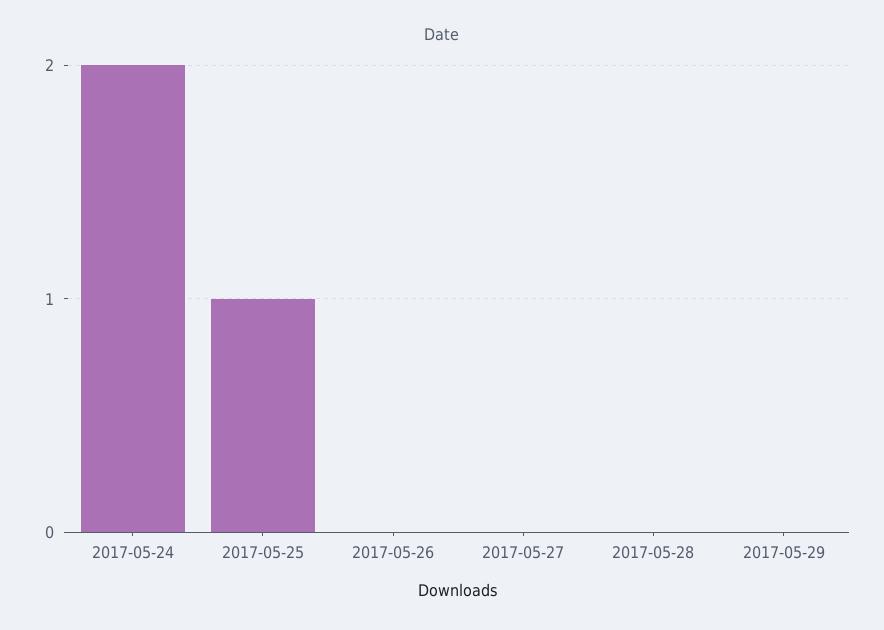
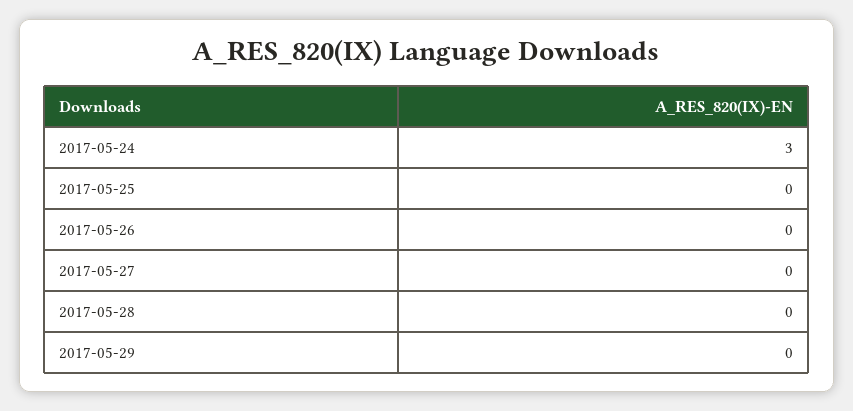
  {
-   "2017-05-24": 2,
+   "2017-05-24": 3,
-   "2017-05-25": 1,
+   "2017-05-25": 0,
    "2017-05-26": 0,
    "2017-05-27": 0,
    "2017-05-28": 0,
    "2017-05-29": 0
  }

